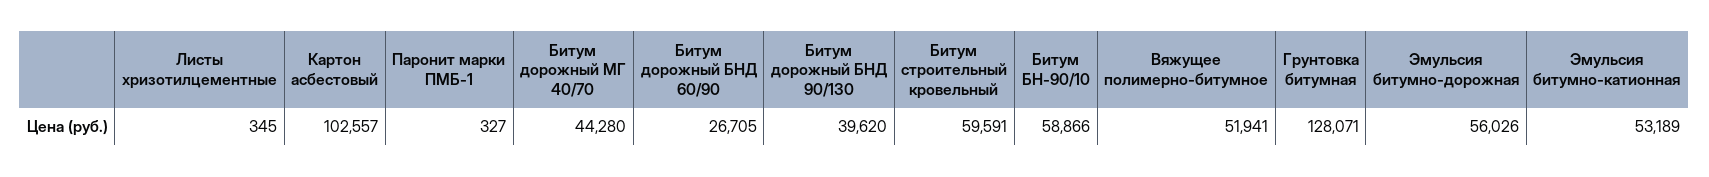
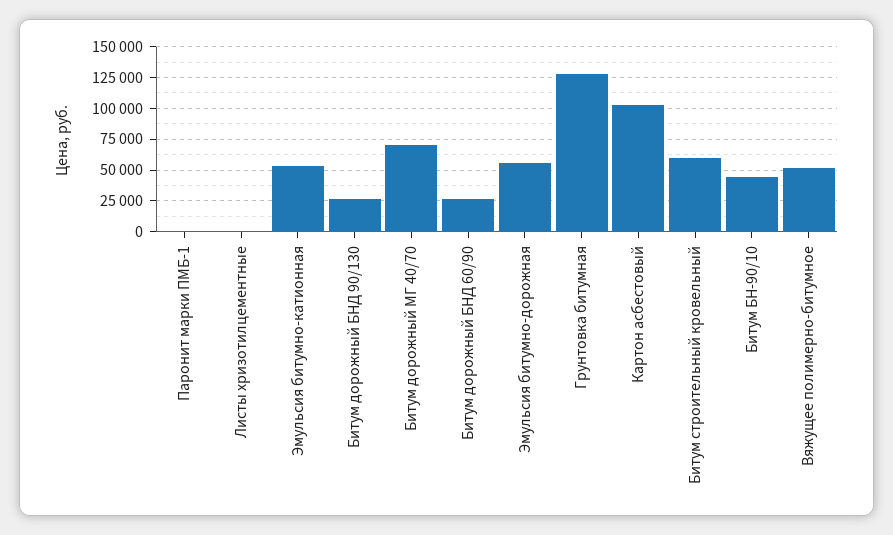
  {
    "Листы хризотилцементные": 345,
    "Картон асбестовый": 102557,
    "Паронит марки ПМБ-1": 327,
-   "Битум дорожный МГ 40/70": 44280,
+   "Битум дорожный МГ 40/70": 70000,
    "Битум дорожный БНД 60/90": 26705,
-   "Битум дорожный БНД 90/130": 39620,
+   "Битум дорожный БНД 90/130": 25000,
    "Битум строительный кровельный": 59591,
-   "Битум БН-90/10": 58866,
+   "Битум БН-90/10": 45000,
    "Вяжущее полимерно-битумное": 51941,
    "Грунтовка битумная": 128071,
    "Эмульсия битумно-дорожная": 56026,
    "Эмульсия битумно-катионная": 53189
  }

